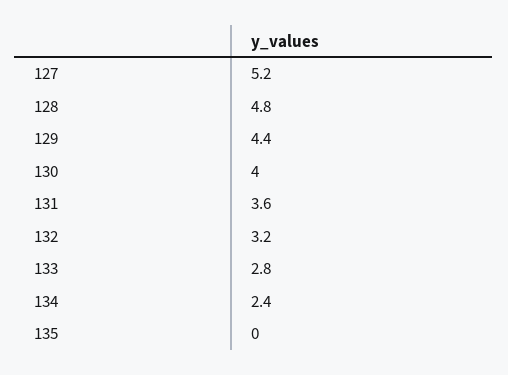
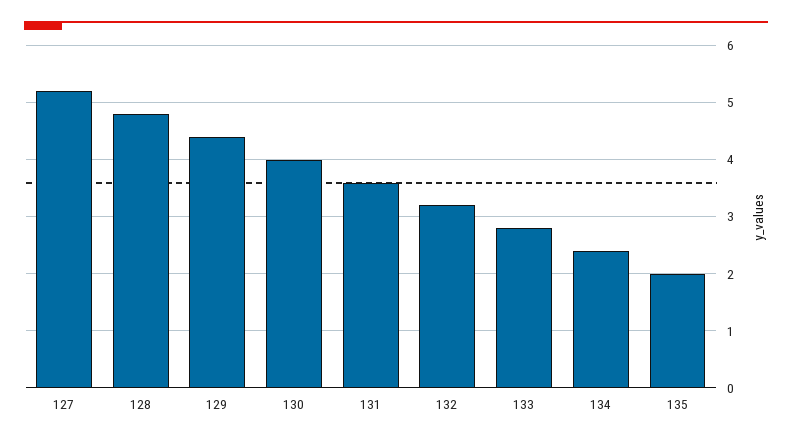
  {
    "127": 5.2,
    "128": 4.8,
    "129": 4.4,
    "130": 4,
    "131": 3.6,
    "132": 3.2,
    "133": 2.8,
    "134": 2.4,
-   "135": 0
+   "135": 2
  }

